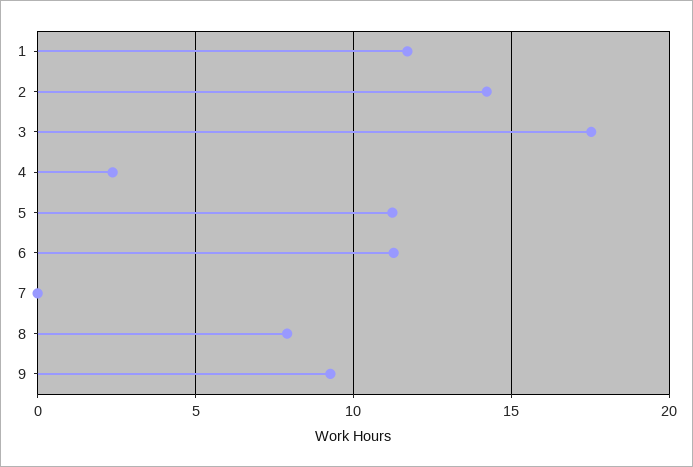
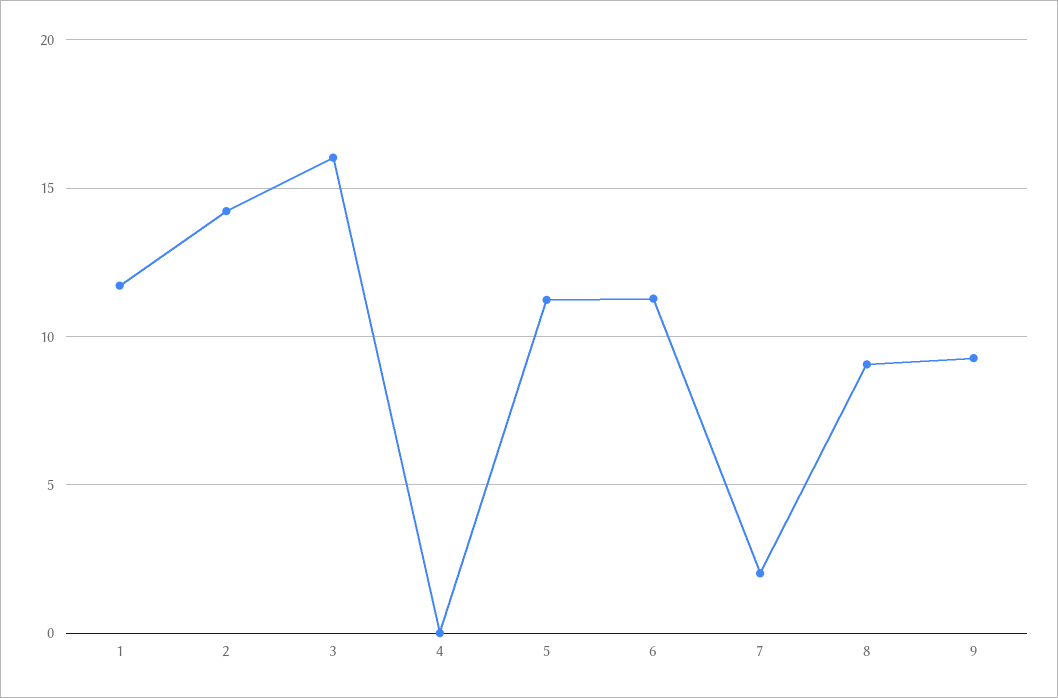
  {
    "1": 11.5,
    "2": 14,
-   "3": 17.5,
+   "3": 16,
-   "4": 2.5,
+   "4": 0,
    "5": 11,
    "6": 11.5,
-   "7": 0,
+   "7": 2,
-   "8": 8,
+   "8": 9,
    "9": 9.5
  }

